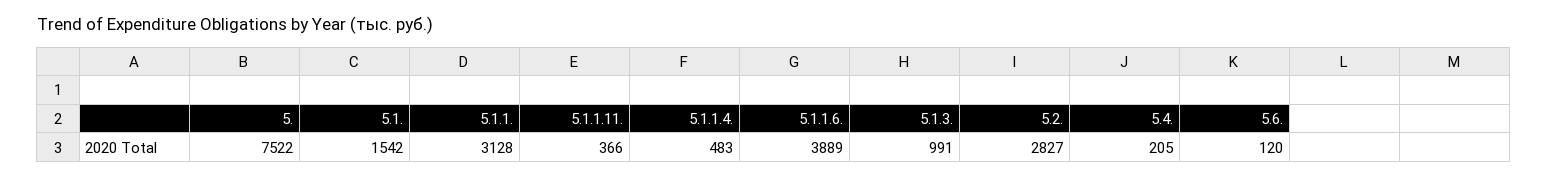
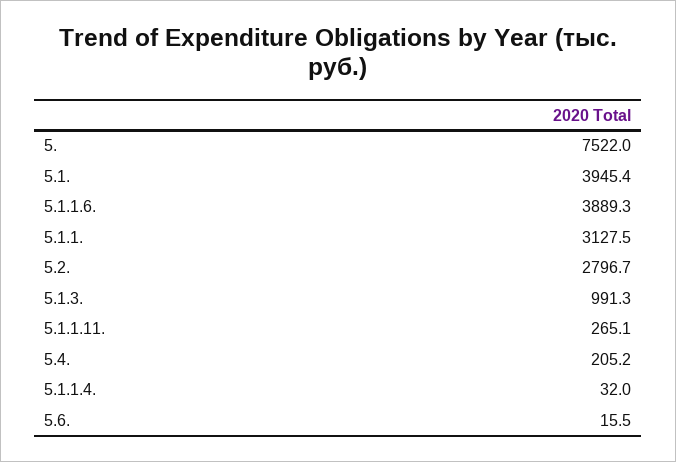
  {
    "5.": 7522,
-   "5.1.": 1542,
+   "5.1.": 3945.4,
    "5.1.1.": 3127.5,
-   "5.1.1.11.": 366,
+   "5.1.1.11.": 265.1,
-   "5.1.1.4.": 483,
+   "5.1.1.4.": 32,
    "5.1.1.6.": 3889.3,
    "5.1.3.": 991.3,
-   "5.2.": 2827,
+   "5.2.": 2796.7,
    "5.4.": 205.2,
-   "5.6.": 120
+   "5.6.": 15.5
  }

